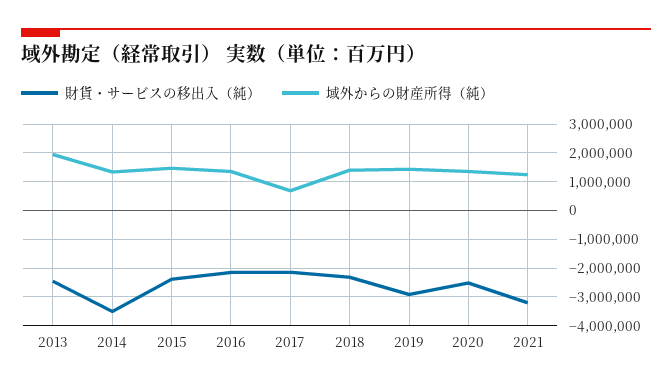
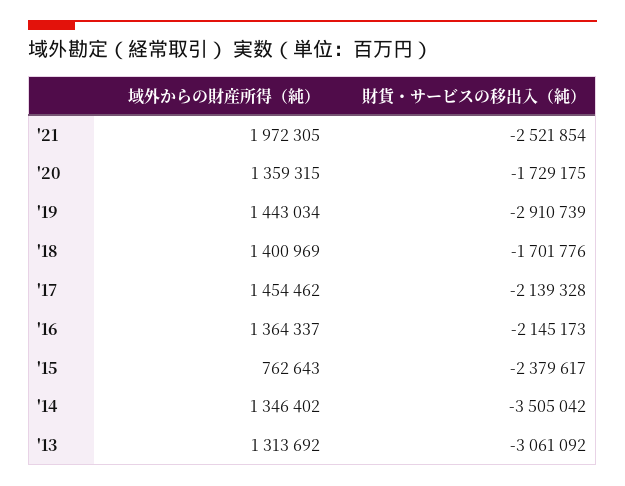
  {
    "財貨・サービスの移出入（純）": {
-     "2013": -2500000,
+     "2013": -3061092,
      "2014": -3505042,
      "2015": -2379617,
      "2016": -2145173,
      "2017": -2139328,
-     "2018": -2250000,
+     "2018": -1701776,
      "2019": -2910739,
-     "2020": -2500000,
+     "2020": -1729175,
-     "2021": -3250000
+     "2021": -2521854
    },
    "域外からの財産所得（純）": {
-     "2013": 2000000,
+     "2013": 1313692,
      "2014": 1346402,
-     "2015": 1500000,
+     "2015": 762643,
      "2016": 1364337,
-     "2017": 750000,
+     "2017": 1454462,
      "2018": 1400969,
      "2019": 1443034,
      "2020": 1359315,
-     "2021": 1250000
+     "2021": 1972305
    }
  }

